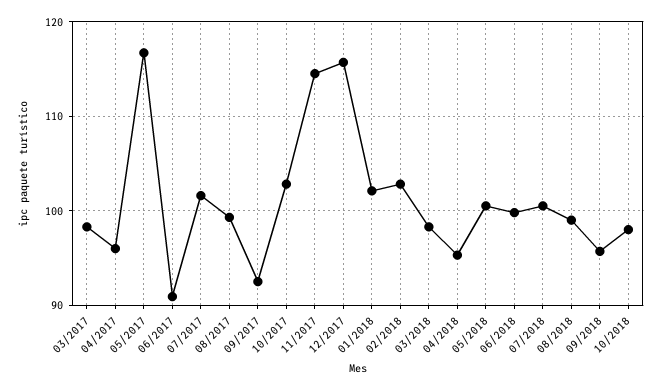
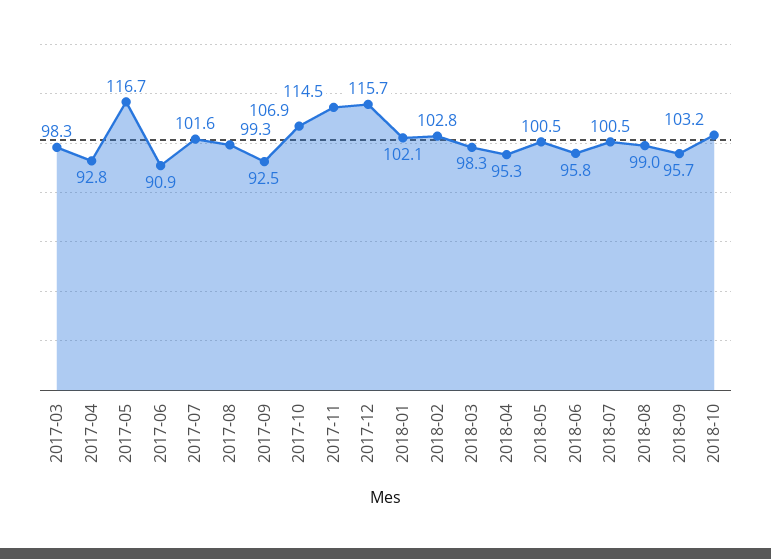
  {
    "03/2017": 98.3,
-   "04/2017": 96,
+   "04/2017": 92.8,
    "05/2017": 116.7,
    "06/2017": 90.9,
    "07/2017": 101.6,
    "08/2017": 99.3,
    "09/2017": 92.5,
-   "10/2017": 103,
+   "10/2017": 106.9,
    "11/2017": 114.5,
    "12/2017": 115.7,
    "01/2018": 102.1,
    "02/2018": 102.8,
    "03/2018": 98.3,
    "04/2018": 95.3,
    "05/2018": 100.5,
-   "06/2018": 100,
+   "06/2018": 95.8,
    "07/2018": 100.5,
    "08/2018": 99,
    "09/2018": 95.7,
-   "10/2018": 98
+   "10/2018": 103.2
  }

